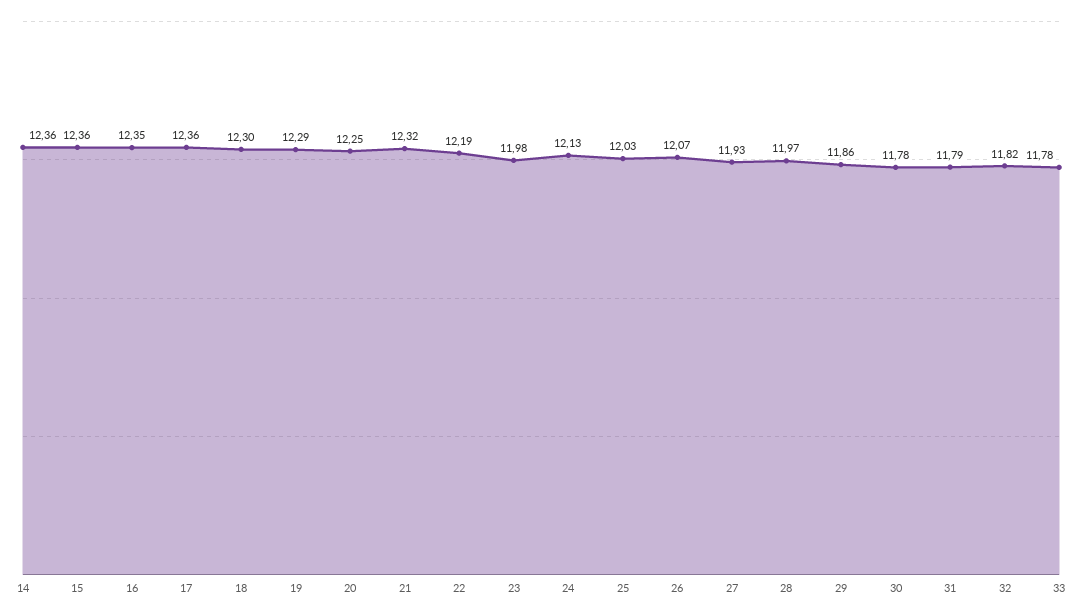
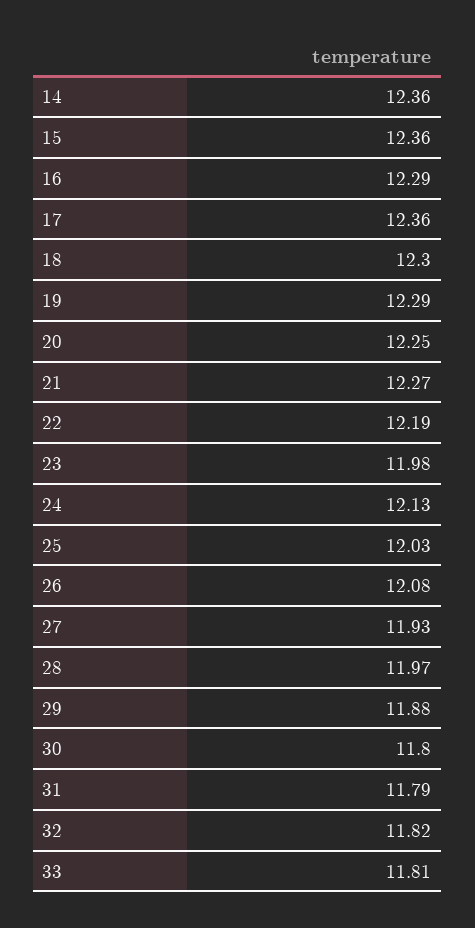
  {
    "14": 12.36,
    "15": 12.36,
-   "16": 12.35,
+   "16": 12.29,
    "17": 12.36,
    "18": 12.3,
    "19": 12.29,
    "20": 12.25,
-   "21": 12.32,
+   "21": 12.27,
    "22": 12.19,
    "23": 11.98,
    "24": 12.13,
    "25": 12.03,
-   "26": 12.07,
+   "26": 12.08,
    "27": 11.93,
    "28": 11.97,
-   "29": 11.86,
+   "29": 11.88,
-   "30": 11.78,
+   "30": 11.8,
    "31": 11.79,
    "32": 11.82,
-   "33": 11.78
+   "33": 11.81
  }

